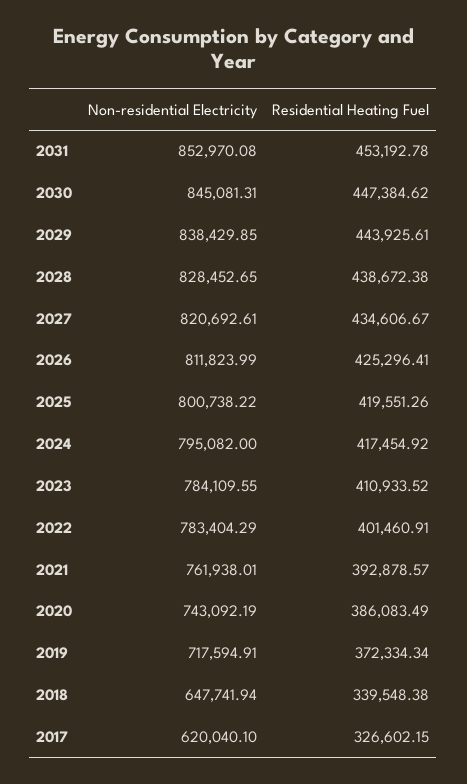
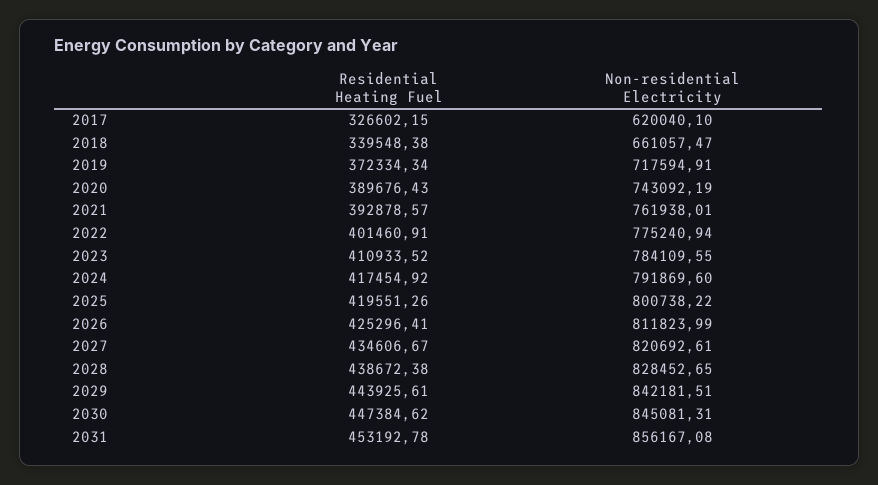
  {
    "Non-residential Electricity": {
-     "2031": 852970.08,
+     "2031": 856167.08,
      "2030": 845081.31,
-     "2029": 838429.85,
+     "2029": 842181.51,
      "2028": 828452.65,
      "2027": 820692.61,
      "2026": 811823.99,
      "2025": 800738.22,
-     "2024": 795082,
+     "2024": 791869.6,
      "2023": 784109.55,
-     "2022": 783404.29,
+     "2022": 775240.94,
      "2021": 761938.01,
      "2020": 743092.19,
      "2019": 717594.91,
-     "2018": 647741.94,
+     "2018": 661057.47,
      "2017": 620040.1
    },
    "Residential Heating Fuel": {
      "2031": 453192.78,
      "2030": 447384.62,
      "2029": 443925.61,
      "2028": 438672.38,
      "2027": 434606.67,
      "2026": 425296.41,
      "2025": 419551.26,
      "2024": 417454.92,
      "2023": 410933.52,
      "2022": 401460.91,
      "2021": 392878.57,
-     "2020": 386083.49,
+     "2020": 389676.43,
      "2019": 372334.34,
      "2018": 339548.38,
      "2017": 326602.15
    }
  }

